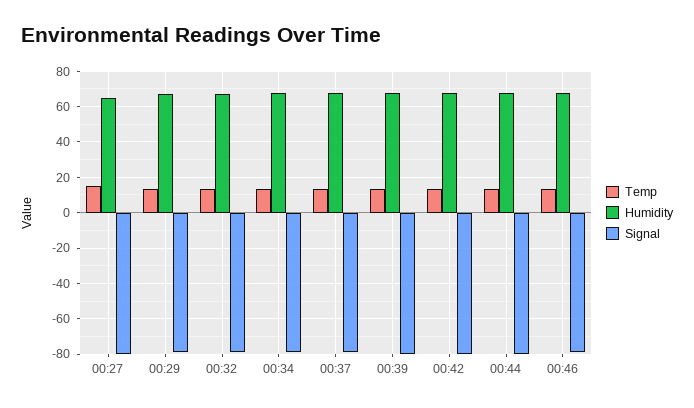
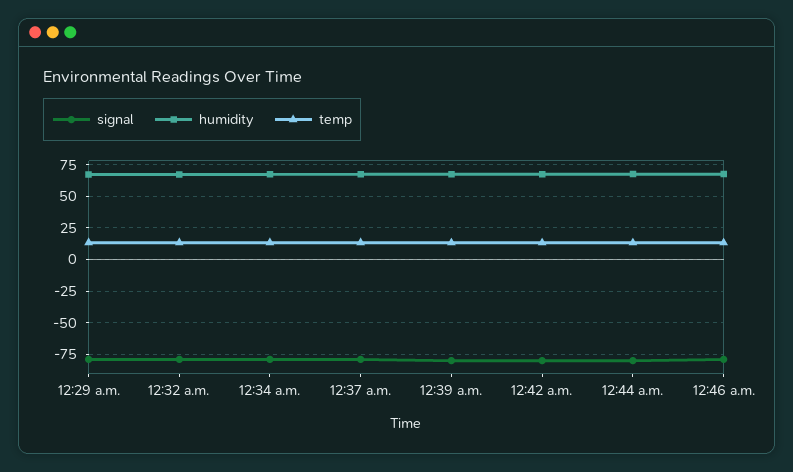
  {
    "Temp": {
-     "00:27": 15,
      "00:29": 15,
      "00:32": 15,
      "00:34": 15,
      "00:37": 15,
      "00:39": 15,
      "00:42": 15,
      "00:44": 15,
      "00:46": 15
    },
    "Humidity": {
-     "00:27": 65,
      "00:29": 65,
      "00:32": 65,
      "00:34": 70,
      "00:37": 70,
      "00:39": 70,
      "00:42": 70,
      "00:44": 70,
      "00:46": 70
    },
    "Signal": {
-     "00:27": -80,
      "00:29": -80,
      "00:32": -80,
      "00:34": -80,
      "00:37": -80,
      "00:39": -80,
      "00:42": -80,
      "00:44": -80,
      "00:46": -80
    }
  }

